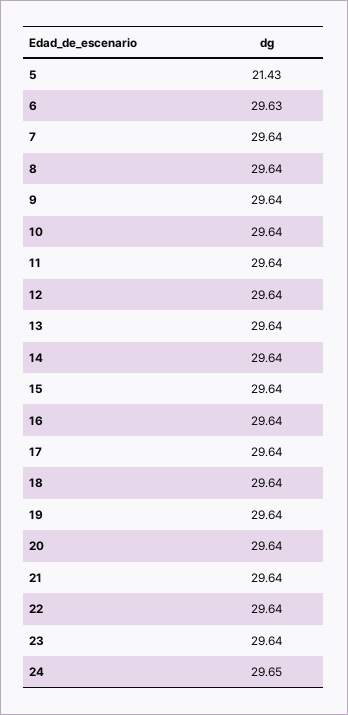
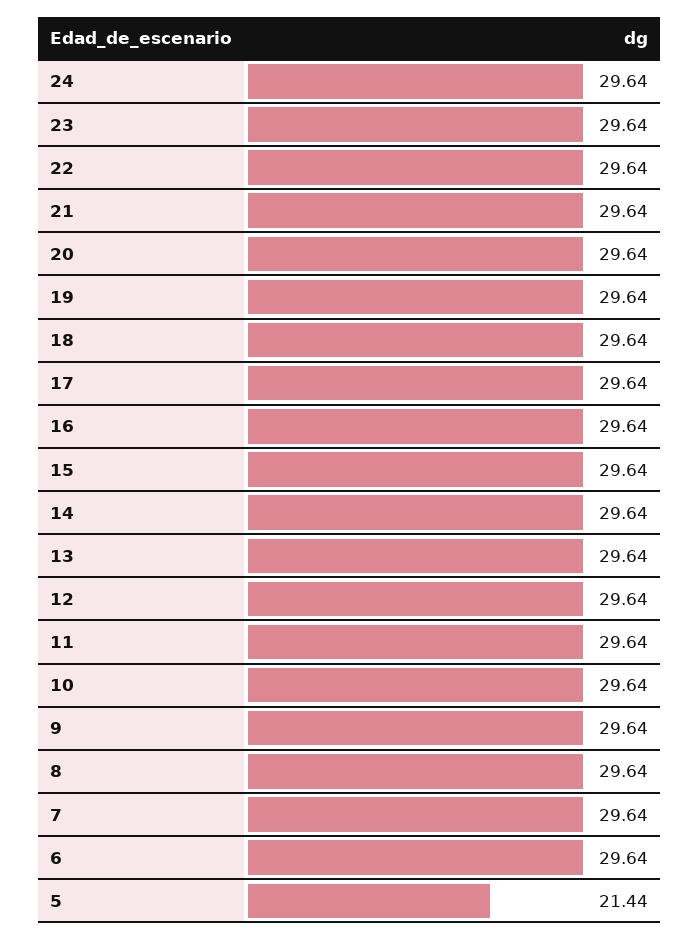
  {
-   "5": 21.43,
+   "5": 21.44,
-   "6": 29.63,
+   "6": 29.64,
    "7": 29.64,
    "8": 29.64,
    "9": 29.64,
    "10": 29.64,
    "11": 29.64,
    "12": 29.64,
    "13": 29.64,
    "14": 29.64,
    "15": 29.64,
    "16": 29.64,
    "17": 29.64,
    "18": 29.64,
    "19": 29.64,
    "20": 29.64,
    "21": 29.64,
    "22": 29.64,
    "23": 29.64,
-   "24": 29.65
+   "24": 29.64
  }

